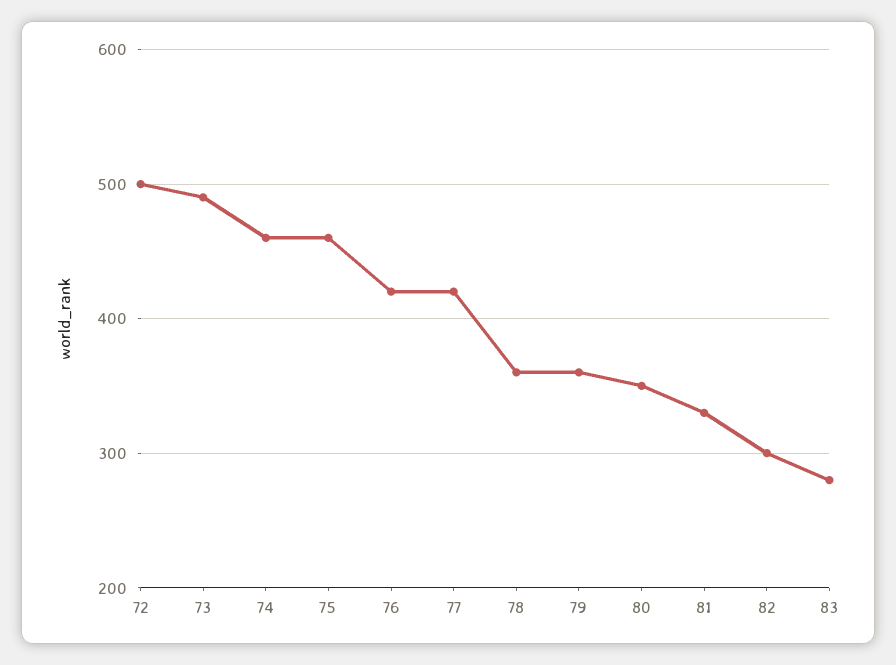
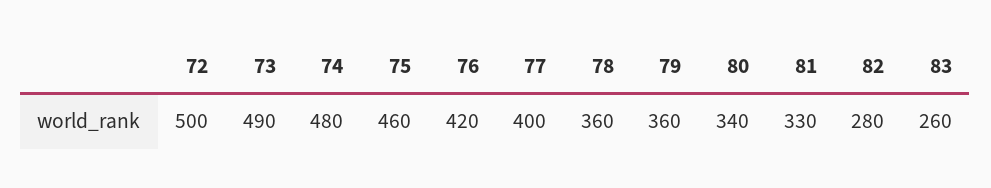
  {
    "72": 500,
    "73": 490,
-   "74": 460,
+   "74": 480,
    "75": 460,
    "76": 420,
-   "77": 420,
+   "77": 400,
    "78": 360,
    "79": 360,
-   "80": 350,
+   "80": 340,
    "81": 330,
-   "82": 300,
+   "82": 280,
-   "83": 280
+   "83": 260
  }

